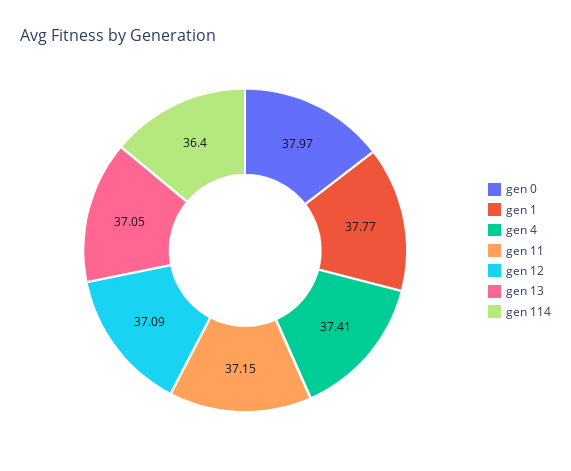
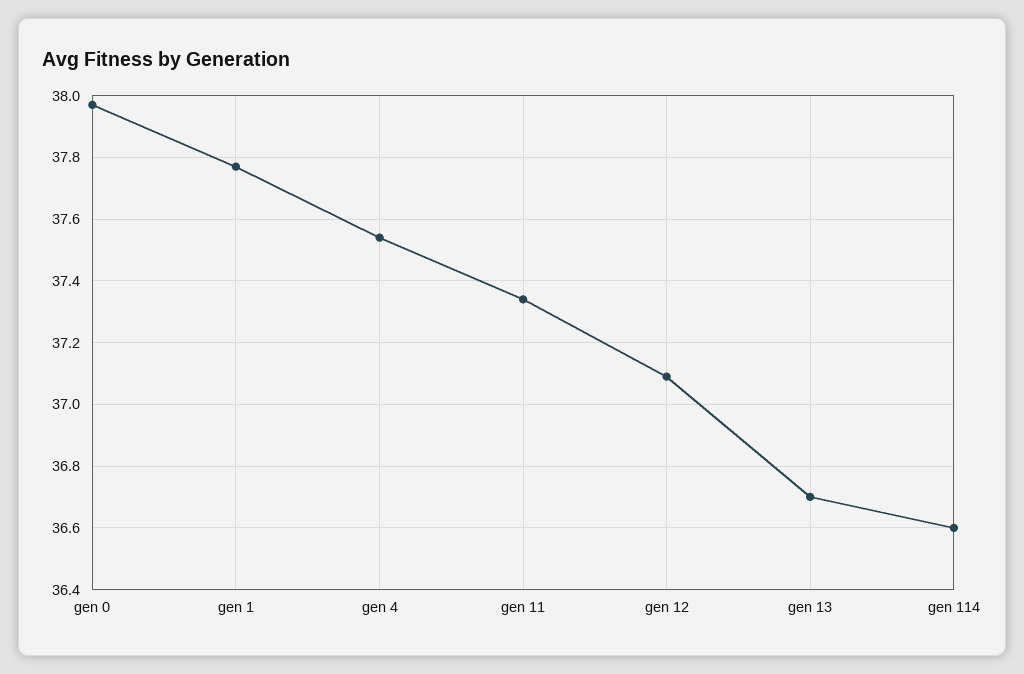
  {
    "gen 0": 37.97,
    "gen 1": 37.77,
-   "gen 4": 37.41,
+   "gen 4": 37.55,
-   "gen 11": 37.15,
+   "gen 11": 37.35,
    "gen 12": 37.09,
-   "gen 13": 37.05,
+   "gen 13": 36.7,
-   "gen 114": 36.4
+   "gen 114": 36.6
  }

